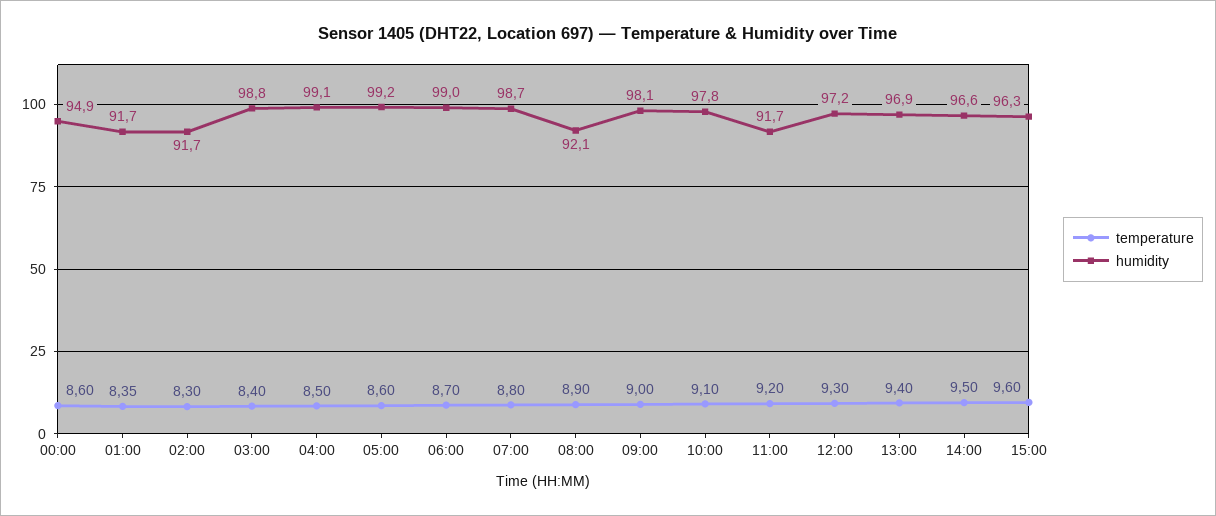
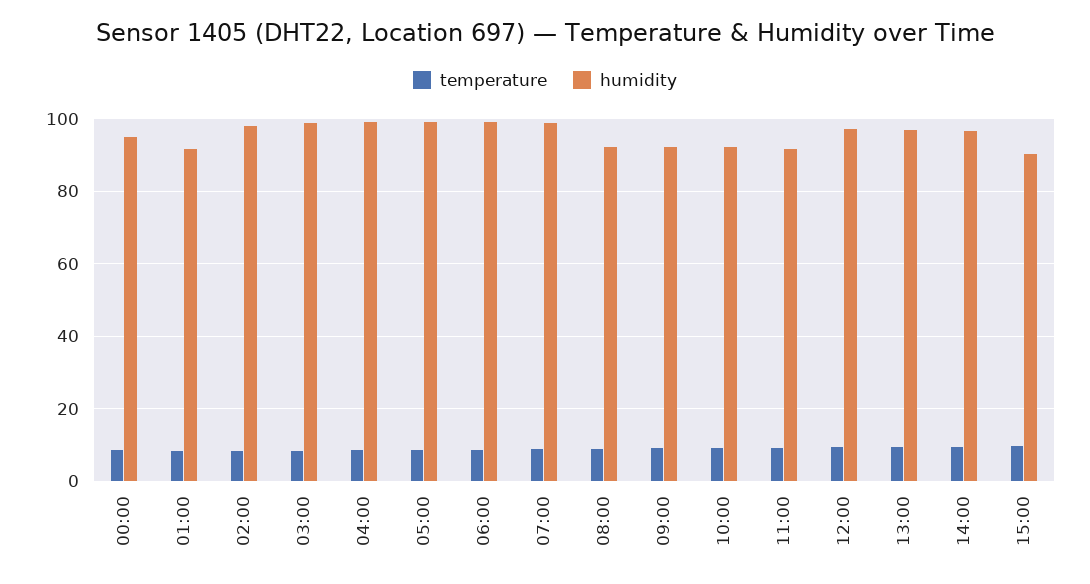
  {
    "temperature": {
      "00:00": 8.6,
      "01:00": 8.35,
      "02:00": 8.3,
      "03:00": 8.4,
      "04:00": 8.5,
      "05:00": 8.6,
      "06:00": 8.7,
      "07:00": 8.8,
      "08:00": 8.9,
      "09:00": 9,
      "10:00": 9.1,
      "11:00": 9.2,
      "12:00": 9.3,
      "13:00": 9.4,
      "14:00": 9.5,
      "15:00": 9.6
    },
    "humidity": {
      "00:00": 94.9,
      "01:00": 91.7,
-     "02:00": 91.7,
+     "02:00": 98,
      "03:00": 98.8,
      "04:00": 99.1,
      "05:00": 99.2,
      "06:00": 99,
      "07:00": 98.7,
      "08:00": 92.1,
-     "09:00": 98.1,
+     "09:00": 92,
-     "10:00": 97.8,
+     "10:00": 92,
      "11:00": 91.7,
      "12:00": 97.2,
      "13:00": 96.9,
      "14:00": 96.6,
-     "15:00": 96.3
+     "15:00": 90
    }
  }

